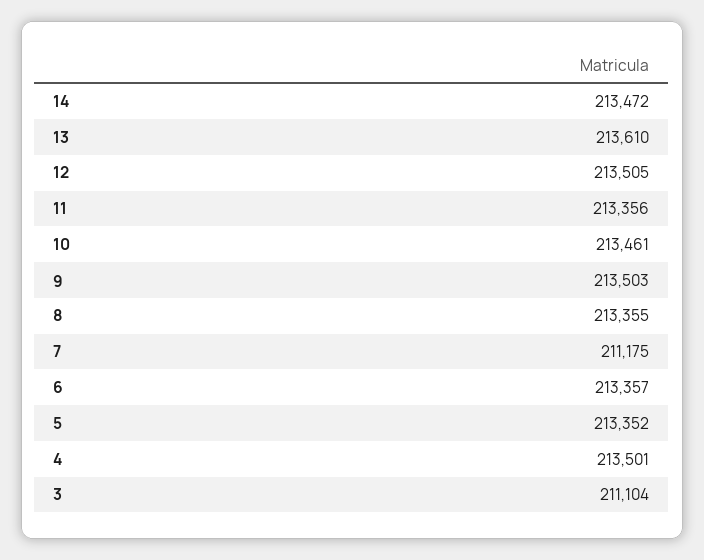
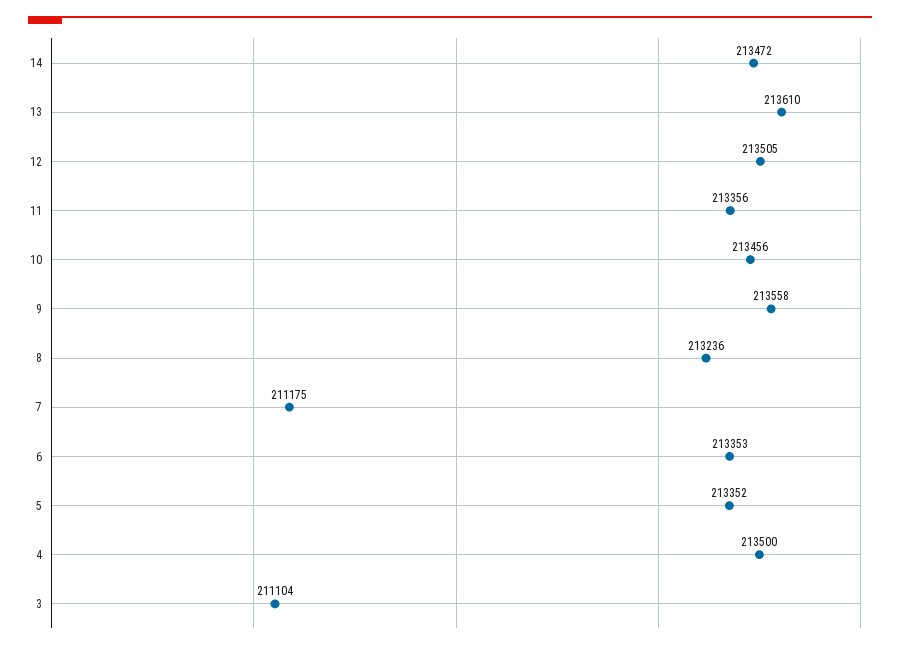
  {
    "14": 213472,
    "13": 213610,
    "12": 213505,
    "11": 213356,
-   "10": 213461,
+   "10": 213456,
-   "9": 213503,
+   "9": 213558,
-   "8": 213355,
+   "8": 213236,
    "7": 211175,
-   "6": 213357,
+   "6": 213353,
    "5": 213352,
-   "4": 213501,
+   "4": 213500,
    "3": 211104
  }

